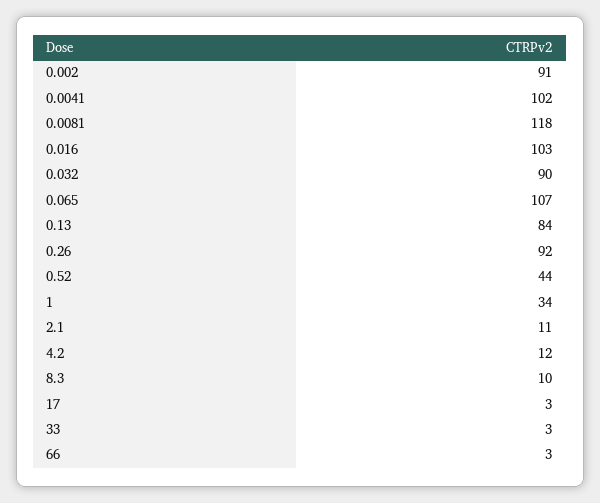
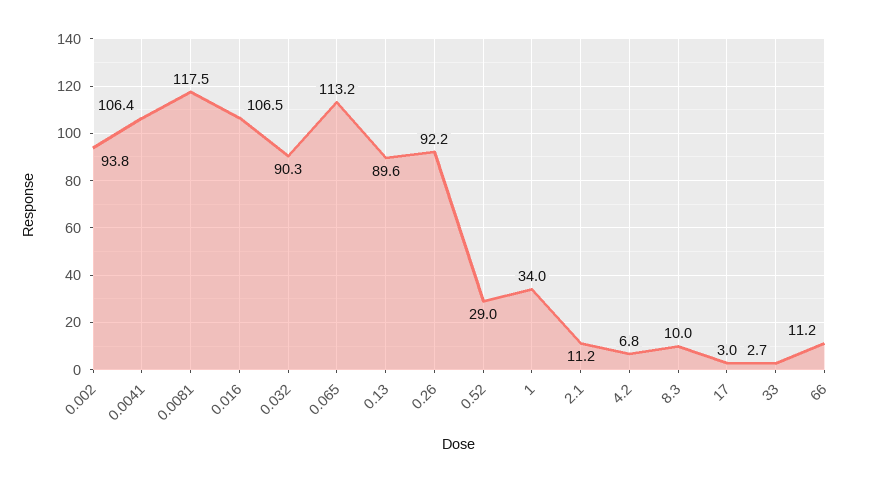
  {
-   "0.002": 91,
+   "0.002": 93.8,
-   "0.0041": 102,
+   "0.0041": 106.4,
    "0.0081": 117.5,
-   "0.016": 103,
+   "0.016": 106.5,
    "0.032": 90.3,
-   "0.065": 107,
+   "0.065": 113.2,
-   "0.13": 84,
+   "0.13": 89.6,
    "0.26": 92.2,
-   "0.52": 44,
+   "0.52": 29,
    "1": 34,
    "2.1": 11.2,
-   "4.2": 12,
+   "4.2": 6.8,
    "8.3": 10,
    "17": 3,
    "33": 2.7,
-   "66": 3
+   "66": 11.2
  }

